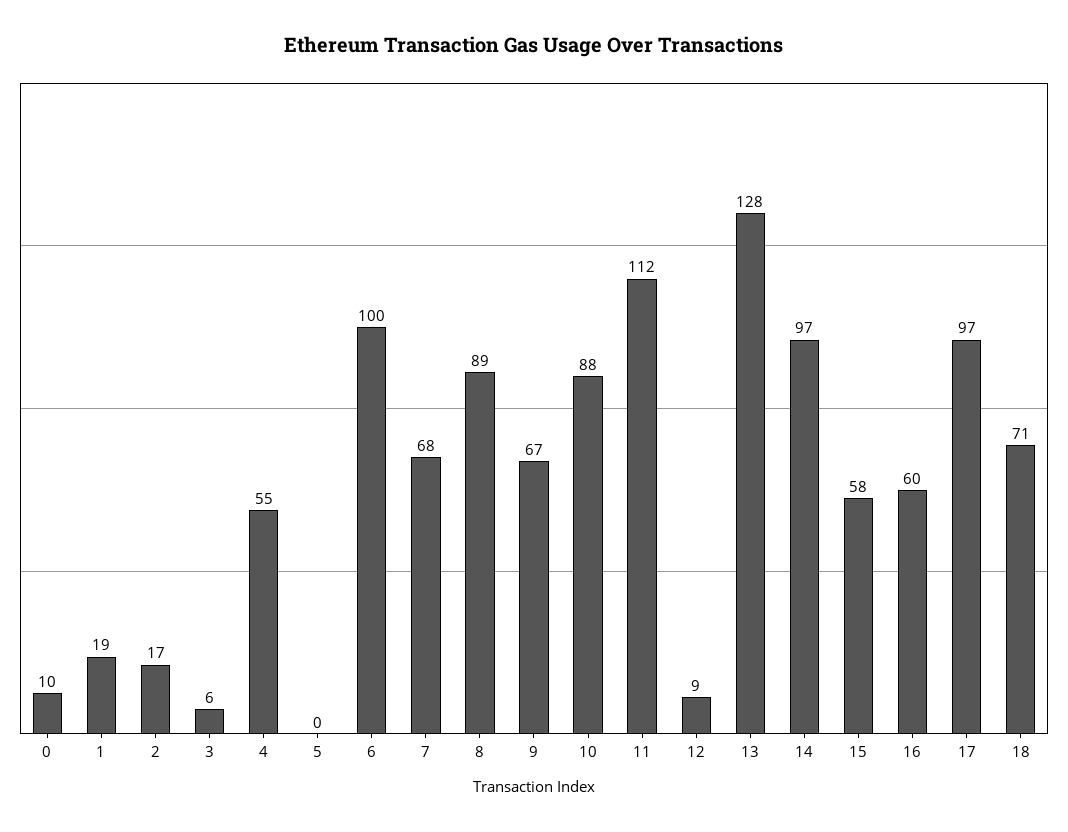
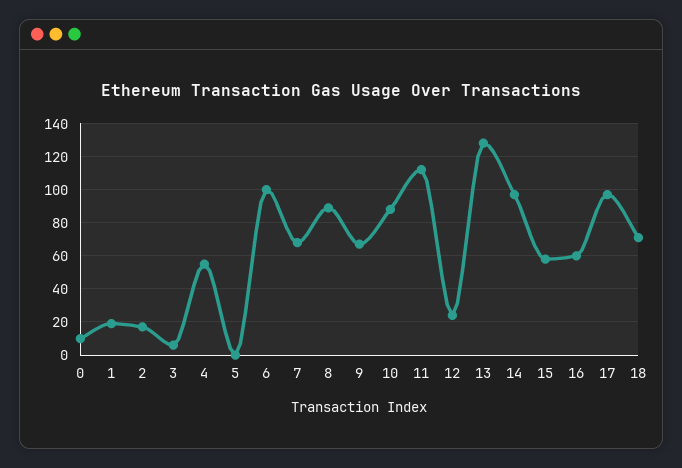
  {
    "0": 10,
    "1": 19,
    "2": 17,
    "3": 6,
    "4": 55,
    "5": 0,
    "6": 100,
    "7": 68,
    "8": 89,
    "9": 67,
    "10": 88,
    "11": 112,
-   "12": 9,
+   "12": 25,
    "13": 128,
    "14": 97,
    "15": 58,
    "16": 60,
    "17": 97,
    "18": 71
  }

